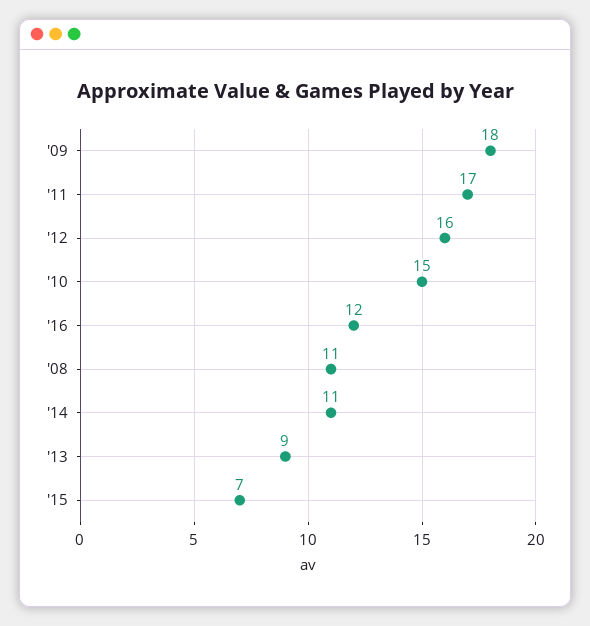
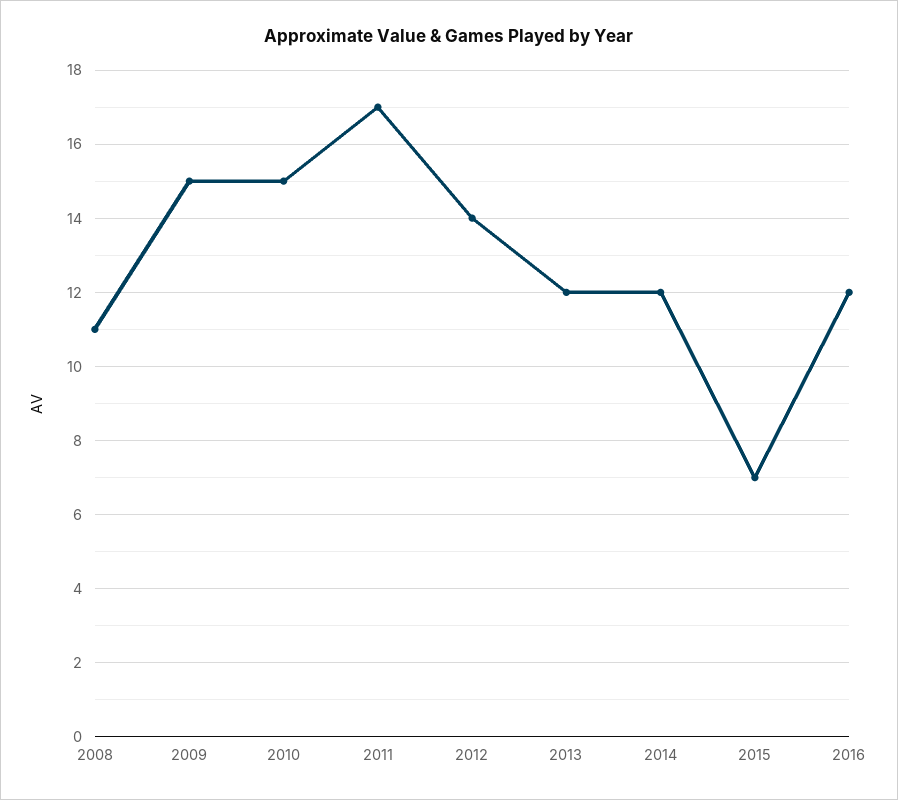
  {
-   "'09": 18,
+   "'09": 15,
    "'11": 17,
-   "'12": 16,
+   "'12": 14,
    "'10": 15,
    "'16": 12,
    "'08": 11,
-   "'14": 11,
+   "'14": 12,
-   "'13": 9,
+   "'13": 12,
    "'15": 7
  }

